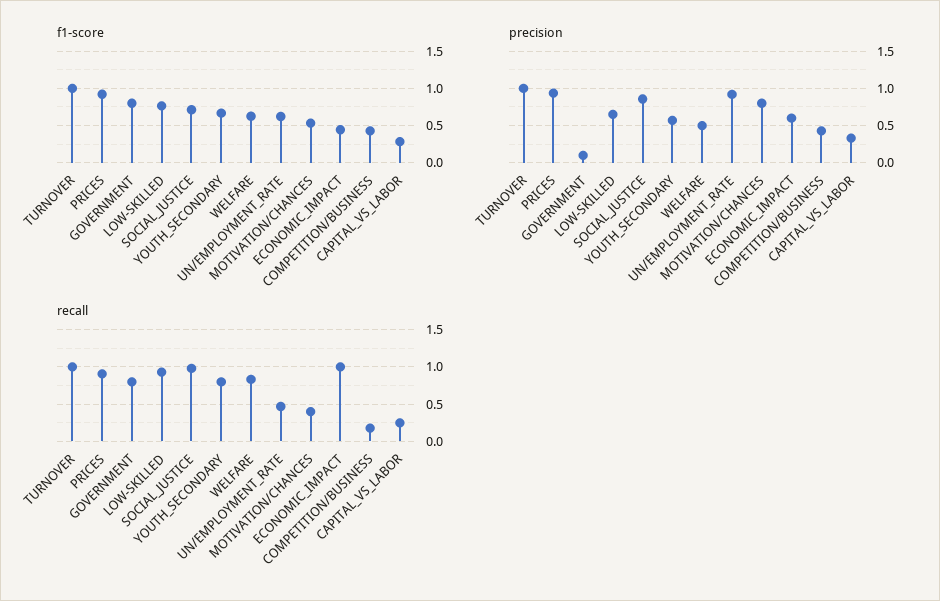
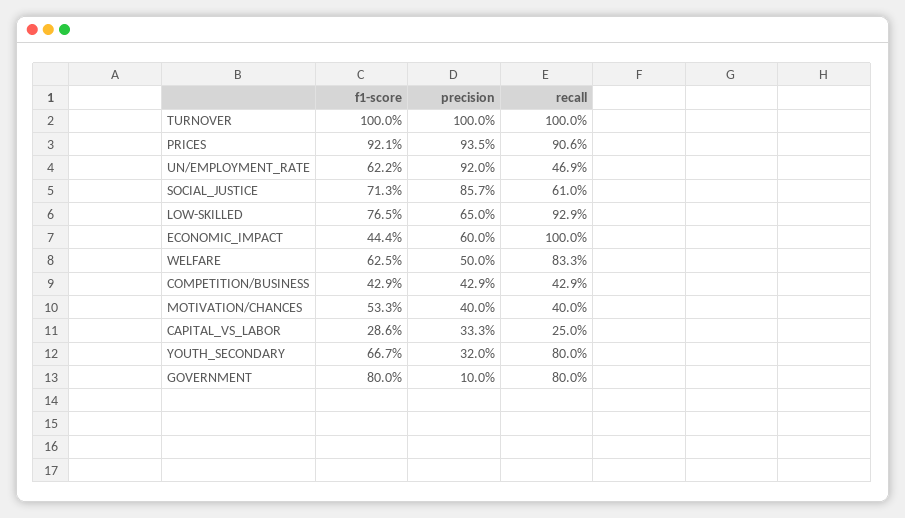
  {
    "f1-score": {
      "TURNOVER": 1,
      "PRICES": 0.921,
      "GOVERNMENT": 0.8,
      "LOW-SKILLED": 0.765,
      "SOCIAL_JUSTICE": 0.713,
      "YOUTH_SECONDARY": 0.667,
      "WELFARE": 0.625,
      "UN/EMPLOYMENT_RATE": 0.622,
      "MOTIVATION/CHANCES": 0.533,
      "ECONOMIC_IMPACT": 0.444,
      "COMPETITION/BUSINESS": 0.429,
      "CAPITAL_VS_LABOR": 0.286
    },
    "precision": {
      "TURNOVER": 1,
      "PRICES": 0.935,
      "GOVERNMENT": 0.1,
      "LOW-SKILLED": 0.65,
      "SOCIAL_JUSTICE": 0.857,
-     "YOUTH_SECONDARY": 0.6,
+     "YOUTH_SECONDARY": 0.32,
      "WELFARE": 0.5,
      "UN/EMPLOYMENT_RATE": 0.92,
-     "MOTIVATION/CHANCES": 0.8,
+     "MOTIVATION/CHANCES": 0.4,
      "ECONOMIC_IMPACT": 0.6,
      "COMPETITION/BUSINESS": 0.429,
      "CAPITAL_VS_LABOR": 0.333
    },
    "recall": {
      "TURNOVER": 1,
      "PRICES": 0.906,
      "GOVERNMENT": 0.8,
      "LOW-SKILLED": 0.929,
-     "SOCIAL_JUSTICE": 1,
+     "SOCIAL_JUSTICE": 0.61,
      "YOUTH_SECONDARY": 0.8,
      "WELFARE": 0.833,
      "UN/EMPLOYMENT_RATE": 0.469,
      "MOTIVATION/CHANCES": 0.4,
      "ECONOMIC_IMPACT": 1,
-     "COMPETITION/BUSINESS": 0.2,
+     "COMPETITION/BUSINESS": 0.429,
      "CAPITAL_VS_LABOR": 0.25
    }
  }

